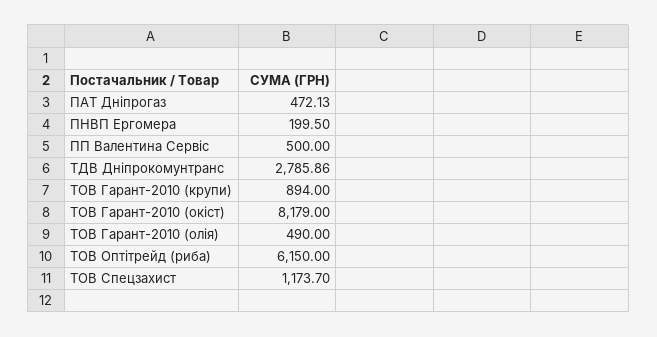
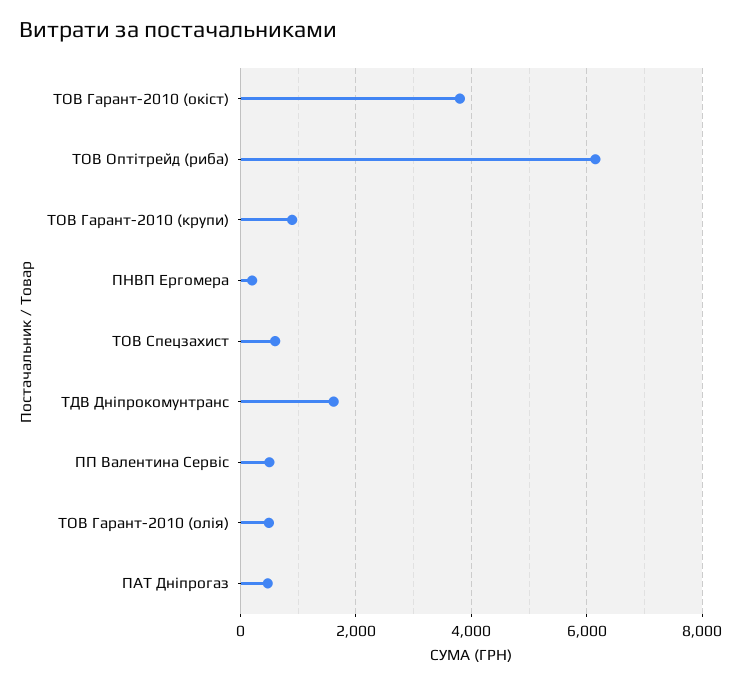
  {
    "ПАТ Дніпрогаз": 472.13,
    "ПНВП Ергомера": 199.5,
    "ПП Валентина Сервіс": 500,
-   "ТДВ Дніпрокомунтранс": 2785.86,
+   "ТДВ Дніпрокомунтранс": 1600,
    "ТОВ Гарант-2010 (крупи)": 894,
-   "ТОВ Гарант-2010 (окіст)": 8179,
+   "ТОВ Гарант-2010 (окіст)": 3800,
    "ТОВ Гарант-2010 (олія)": 490,
    "ТОВ Оптітрейд (риба)": 6150,
-   "ТОВ Спецзахист": 1173.7
+   "ТОВ Спецзахист": 600
  }

